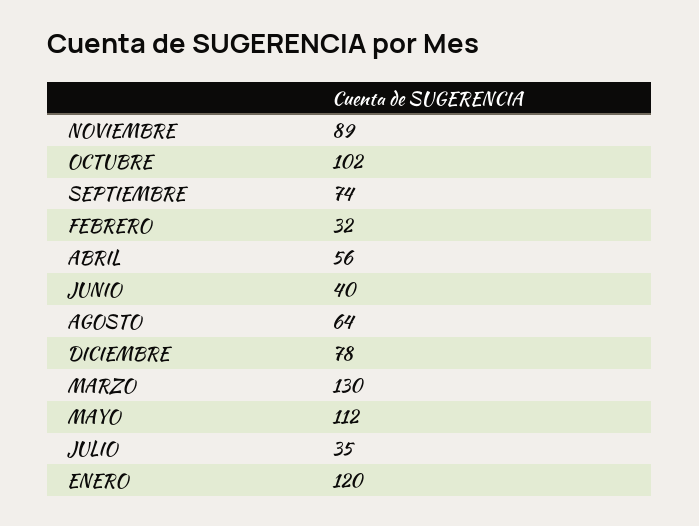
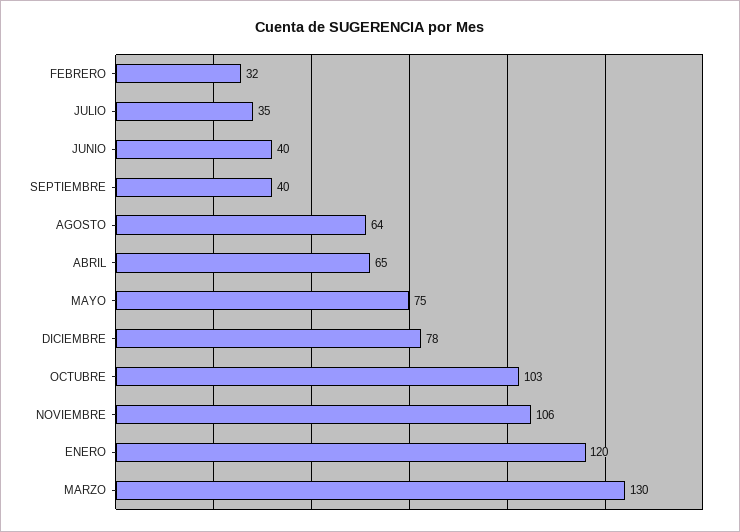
  {
-   "NOVIEMBRE": 89,
+   "NOVIEMBRE": 106,
-   "OCTUBRE": 102,
+   "OCTUBRE": 103,
-   "SEPTIEMBRE": 74,
+   "SEPTIEMBRE": 40,
    "FEBRERO": 32,
-   "ABRIL": 56,
+   "ABRIL": 65,
    "JUNIO": 40,
    "AGOSTO": 64,
    "DICIEMBRE": 78,
    "MARZO": 130,
-   "MAYO": 112,
+   "MAYO": 75,
    "JULIO": 35,
    "ENERO": 120
  }

